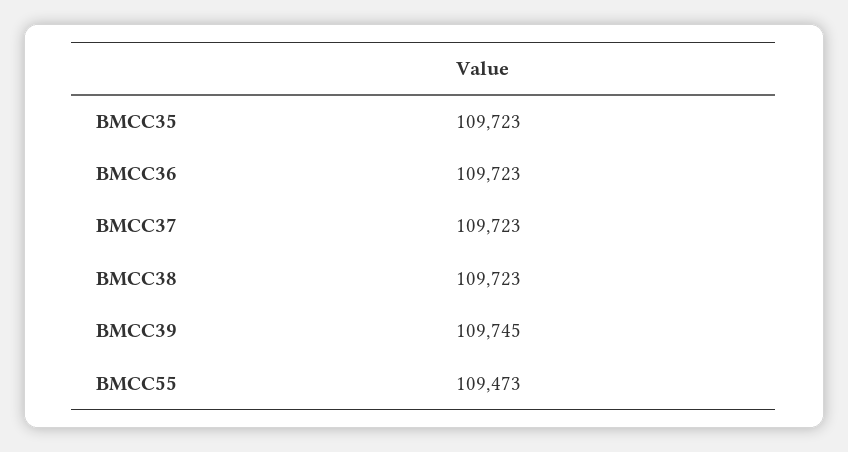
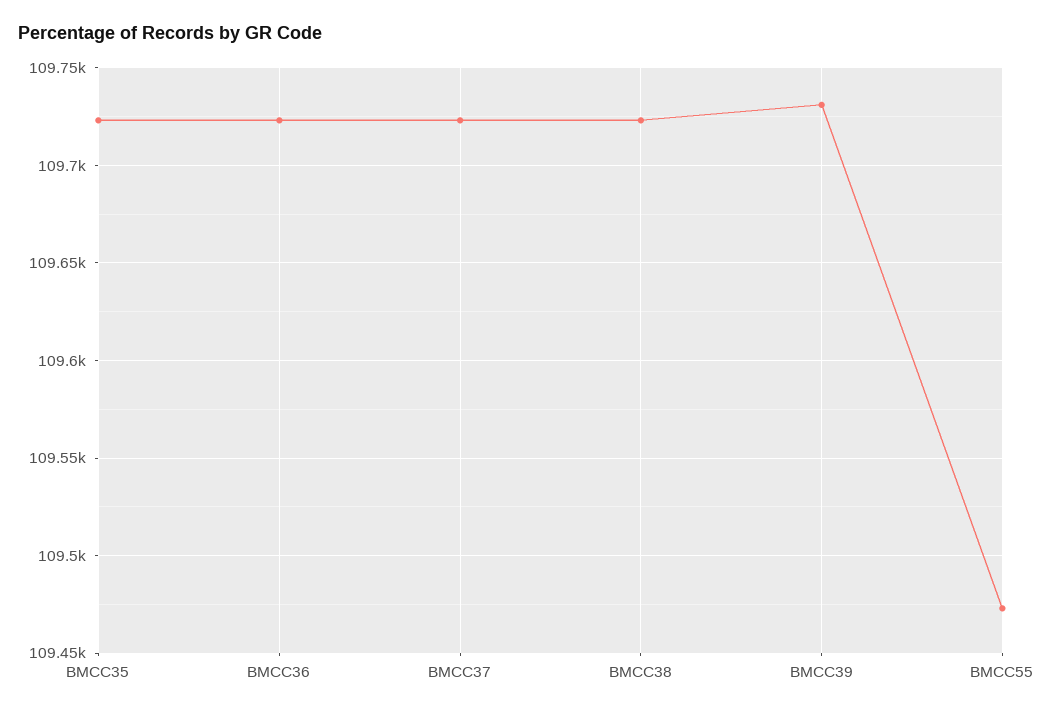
  {
    "BMCC35": 109723,
    "BMCC36": 109723,
    "BMCC37": 109723,
    "BMCC38": 109723,
-   "BMCC39": 109745,
+   "BMCC39": 109730,
    "BMCC55": 109473
  }

